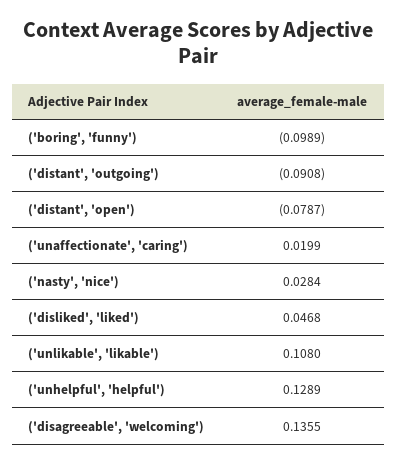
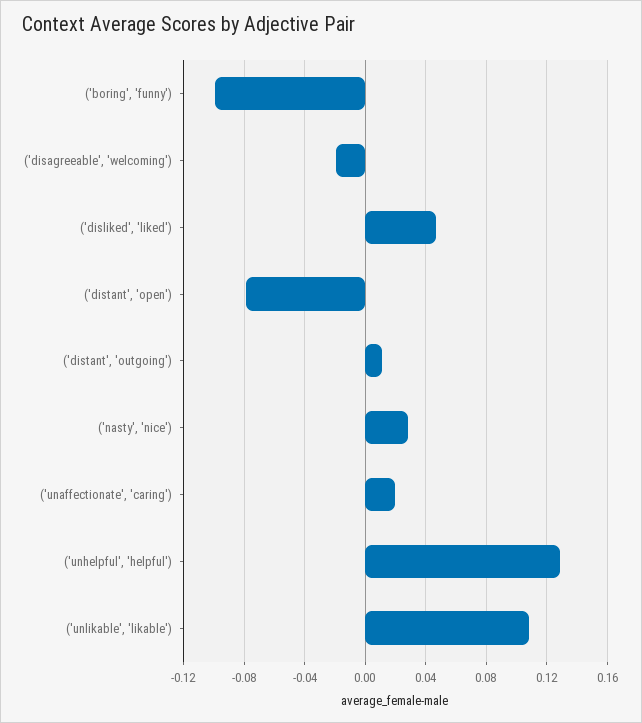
  {
    "('boring', 'funny')": -0.0989,
-   "('distant', 'outgoing')": -0.0908,
+   "('distant', 'outgoing')": 0.01,
    "('distant', 'open')": -0.0787,
    "('unaffectionate', 'caring')": 0.0199,
    "('nasty', 'nice')": 0.0284,
    "('disliked', 'liked')": 0.0468,
    "('unlikable', 'likable')": 0.108,
    "('unhelpful', 'helpful')": 0.1289,
-   "('disagreeable', 'welcoming')": 0.1355
+   "('disagreeable', 'welcoming')": -0.02
  }

